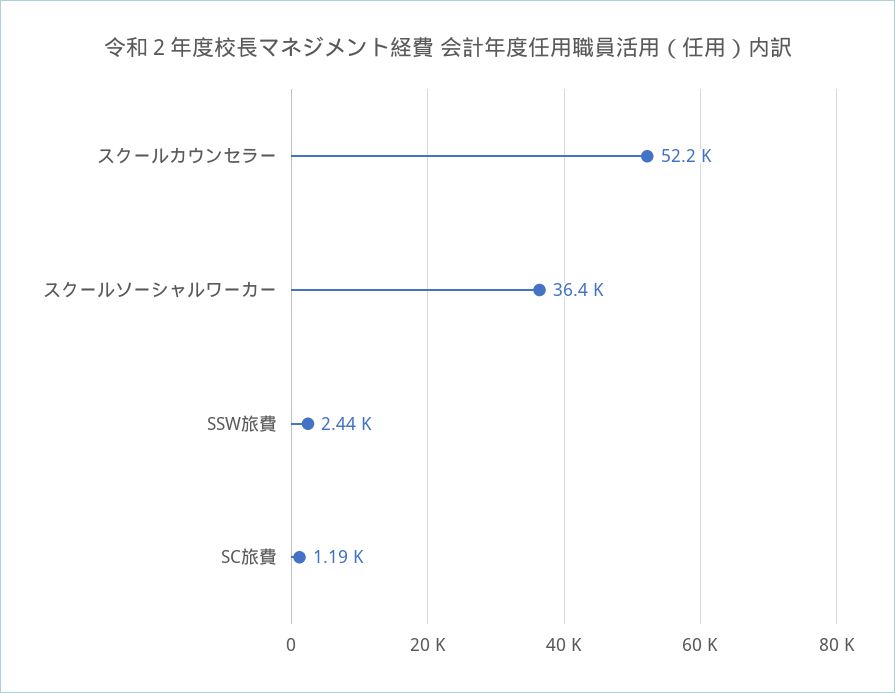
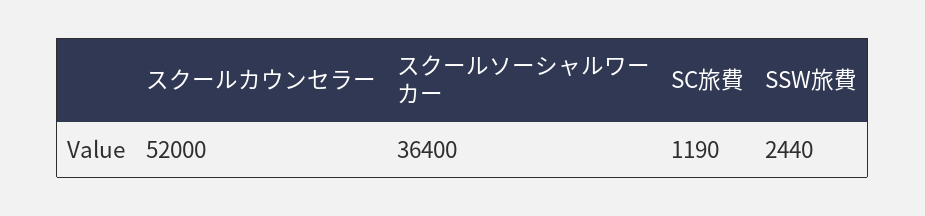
  {
-   "スクールカウンセラー": 52200,
+   "スクールカウンセラー": 52000,
    "スクールソーシャルワーカー": 36400,
    "SSW旅費": 2440,
    "SC旅費": 1190
  }

